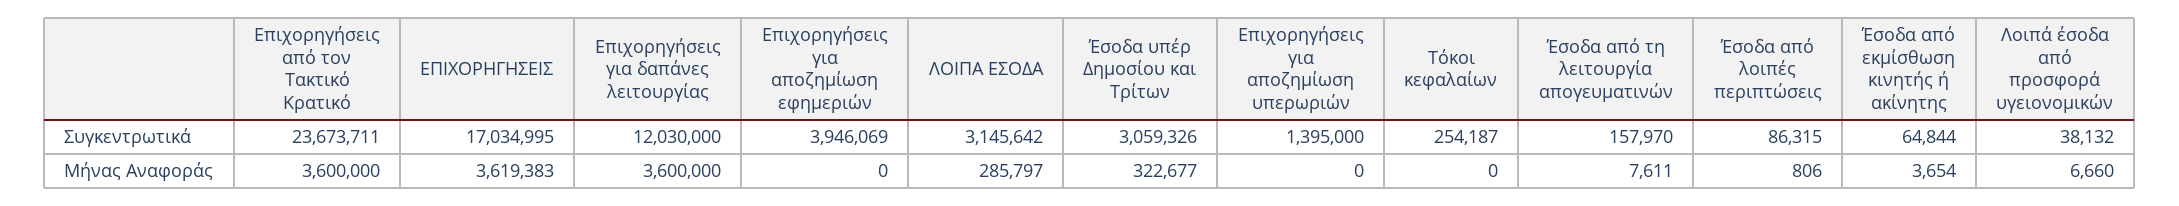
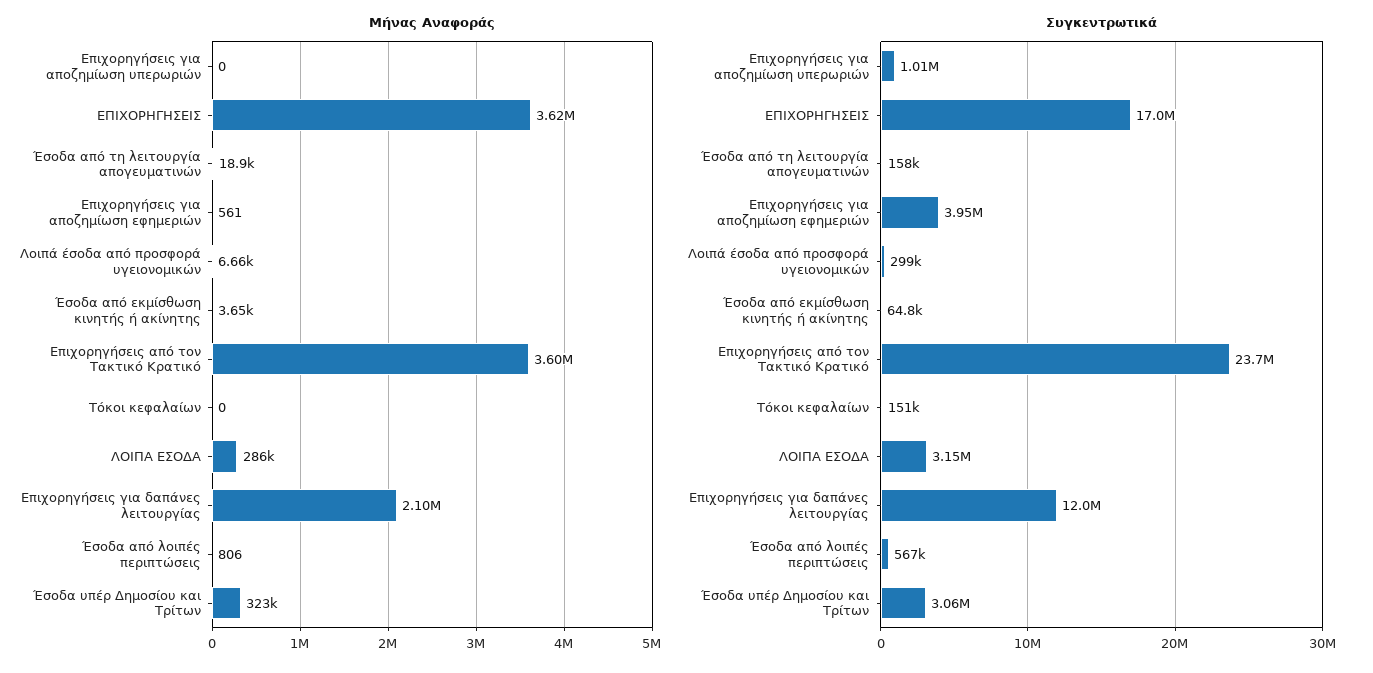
  {
    "Συγκεντρωτικά": {
      "Επιχορηγήσεις από τον Τακτικό Κρατικό": 23673711,
      "ΕΠΙΧΟΡΗΓΗΣΕΙΣ": 17034995,
      "Επιχορηγήσεις για δαπάνες λειτουργίας": 12030000,
      "Επιχορηγήσεις για αποζημίωση εφημεριών": 3946069,
      "ΛΟΙΠΑ ΕΣΟΔΑ": 3145642,
      "Έσοδα υπέρ Δημοσίου και Τρίτων": 3059326,
-     "Επιχορηγήσεις για αποζημίωση υπερωριών": 1395000,
+     "Επιχορηγήσεις για αποζημίωση υπερωριών": 1010000,
-     "Τόκοι κεφαλαίων": 254187,
+     "Τόκοι κεφαλαίων": 151000,
      "Έσοδα από τη λειτουργία απογευματινών": 157970,
-     "Έσοδα από λοιπές περιπτώσεις": 86315,
+     "Έσοδα από λοιπές περιπτώσεις": 567000,
      "Έσοδα από εκμίσθωση κινητής ή ακίνητης": 64844,
-     "Λοιπά έσοδα από προσφορά υγειονομικών": 38132
+     "Λοιπά έσοδα από προσφορά υγειονομικών": 299000
    },
    "Μήνας Αναφοράς": {
      "Επιχορηγήσεις από τον Τακτικό Κρατικό": 3600000,
      "ΕΠΙΧΟΡΗΓΗΣΕΙΣ": 3619383,
-     "Επιχορηγήσεις για δαπάνες λειτουργίας": 3600000,
+     "Επιχορηγήσεις για δαπάνες λειτουργίας": 2100000,
-     "Επιχορηγήσεις για αποζημίωση εφημεριών": 0,
+     "Επιχορηγήσεις για αποζημίωση εφημεριών": 561,
      "ΛΟΙΠΑ ΕΣΟΔΑ": 285797,
      "Έσοδα υπέρ Δημοσίου και Τρίτων": 322677,
      "Επιχορηγήσεις για αποζημίωση υπερωριών": 0,
      "Τόκοι κεφαλαίων": 0,
-     "Έσοδα από τη λειτουργία απογευματινών": 7611,
+     "Έσοδα από τη λειτουργία απογευματινών": 18900,
      "Έσοδα από λοιπές περιπτώσεις": 806,
      "Έσοδα από εκμίσθωση κινητής ή ακίνητης": 3654,
      "Λοιπά έσοδα από προσφορά υγειονομικών": 6660
    }
  }

